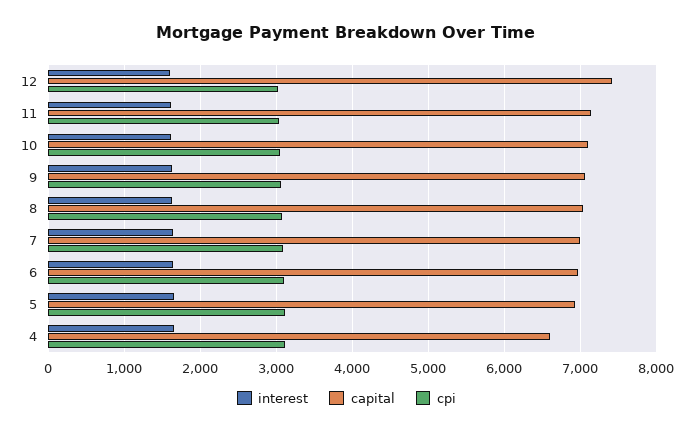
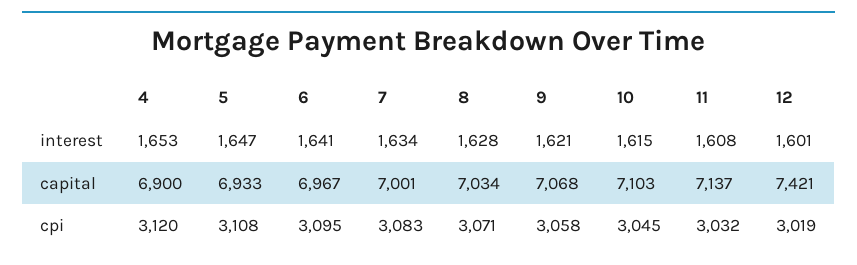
  {
    "interest": {
      "12": 1601,
      "11": 1608,
      "10": 1615,
      "9": 1621,
      "8": 1628,
      "7": 1634,
      "6": 1641,
      "5": 1647,
      "4": 1653
    },
    "capital": {
      "12": 7421,
      "11": 7137,
      "10": 7103,
      "9": 7068,
      "8": 7034,
      "7": 7001,
      "6": 6967,
      "5": 6933,
-     "4": 6600
+     "4": 6900
    },
    "cpi": {
      "12": 3019,
      "11": 3032,
      "10": 3045,
      "9": 3058,
      "8": 3071,
      "7": 3083,
      "6": 3095,
      "5": 3108,
      "4": 3120
    }
  }

